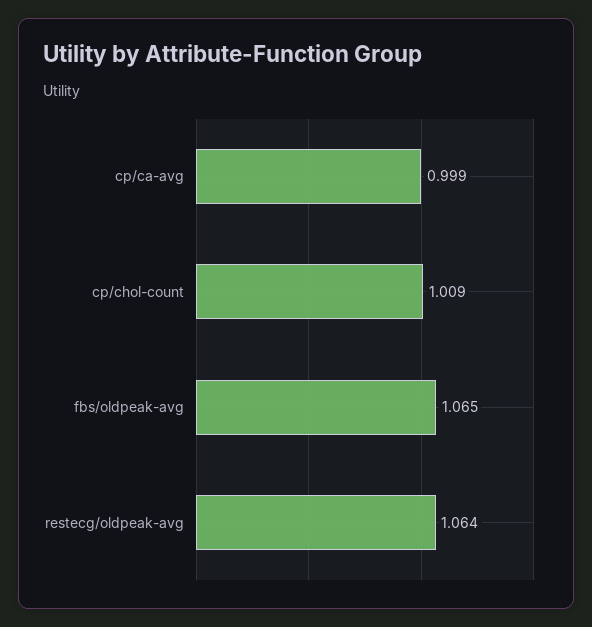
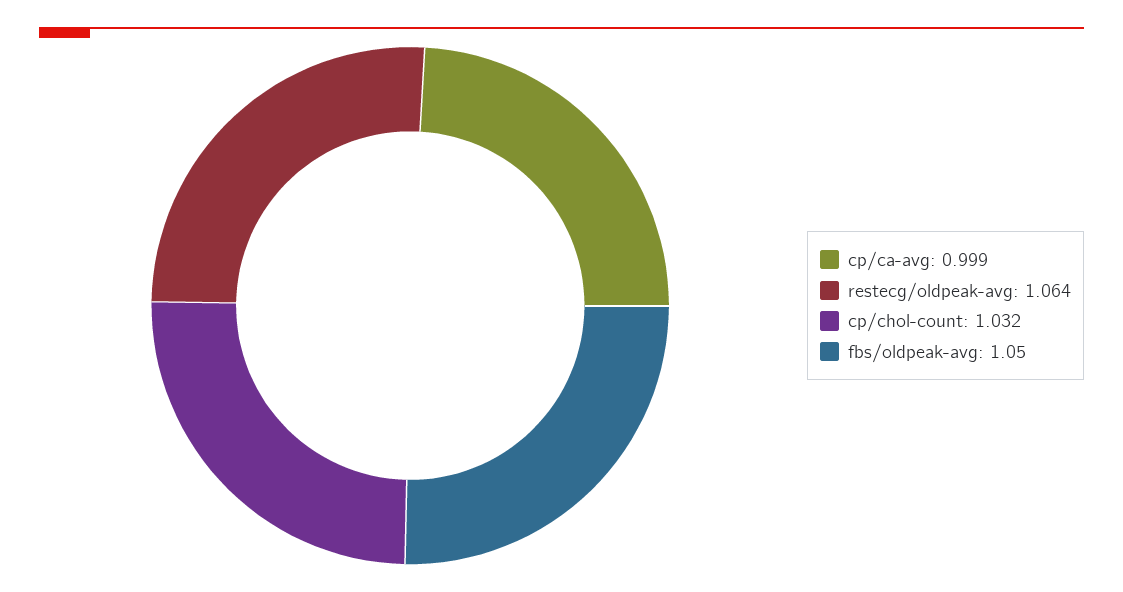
  {
    "cp/ca-avg": 0.999,
-   "cp/chol-count": 1.009,
+   "cp/chol-count": 1.032,
-   "fbs/oldpeak-avg": 1.065,
+   "fbs/oldpeak-avg": 1.05,
    "restecg/oldpeak-avg": 1.064
  }

